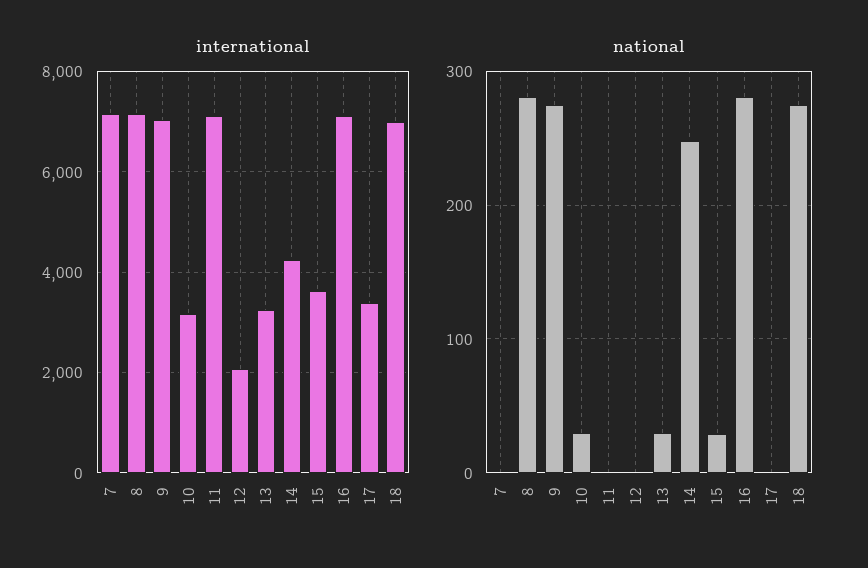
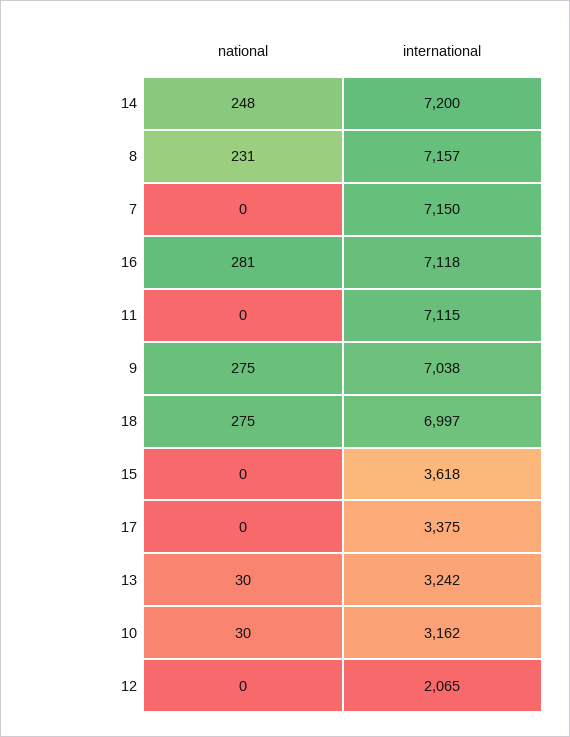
  {
    "international": {
      "7": 7150,
      "8": 7157,
      "9": 7038,
      "10": 3162,
      "11": 7115,
      "12": 2065,
      "13": 3242,
-     "14": 4200,
+     "14": 7200,
      "15": 3618,
      "16": 7118,
      "17": 3375,
      "18": 6997
    },
    "national": {
      "7": 0,
-     "8": 280,
+     "8": 231,
      "9": 275,
      "10": 30,
      "11": 0,
      "12": 0,
      "13": 30,
      "14": 248,
-     "15": 30,
+     "15": 0,
      "16": 281,
      "17": 0,
      "18": 275
    }
  }

